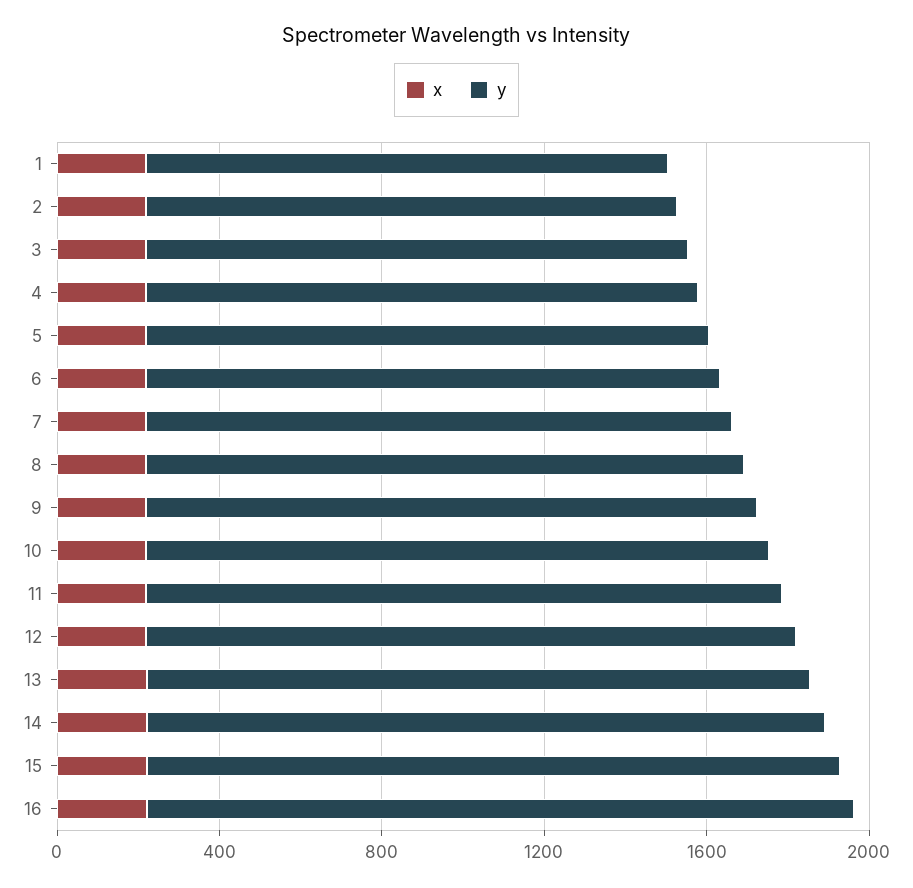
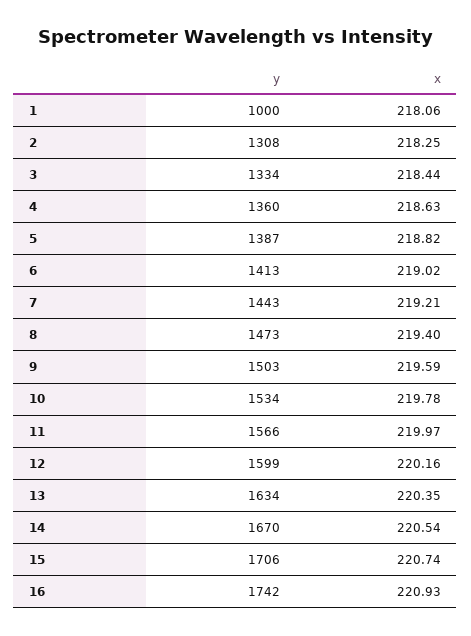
  {
    "x": {
      "1": 218.06,
      "2": 218.25,
      "3": 218.44,
      "4": 218.63,
      "5": 218.82,
      "6": 219.02,
      "7": 219.21,
      "8": 219.4,
      "9": 219.59,
      "10": 219.78,
      "11": 219.97,
      "12": 220.16,
      "13": 220.35,
      "14": 220.54,
      "15": 220.74,
      "16": 220.93
    },
    "y": {
-     "1": 1300,
+     "1": 1000,
      "2": 1308,
      "3": 1334,
      "4": 1360,
      "5": 1387,
      "6": 1413,
      "7": 1443,
      "8": 1473,
      "9": 1503,
      "10": 1534,
      "11": 1566,
      "12": 1599,
      "13": 1634,
      "14": 1670,
      "15": 1706,
      "16": 1742
    }
  }

